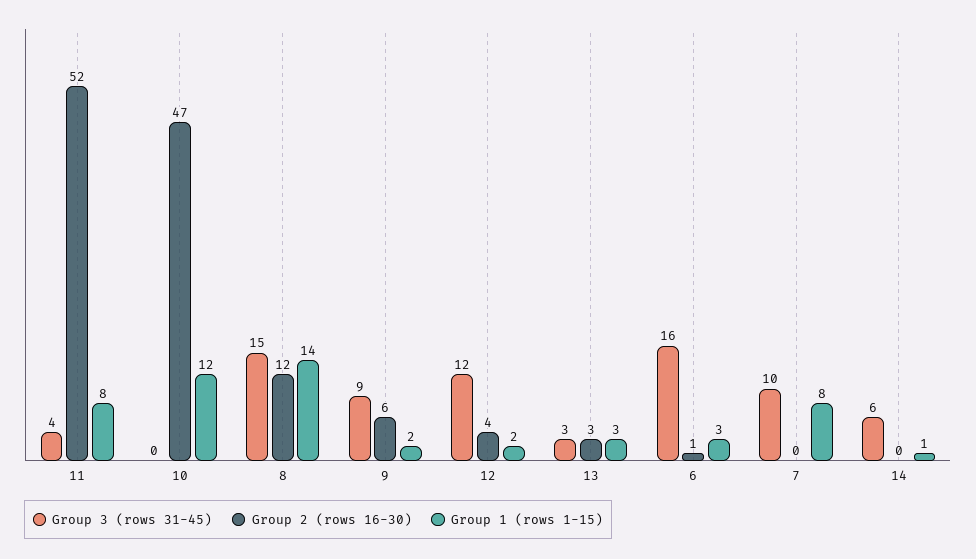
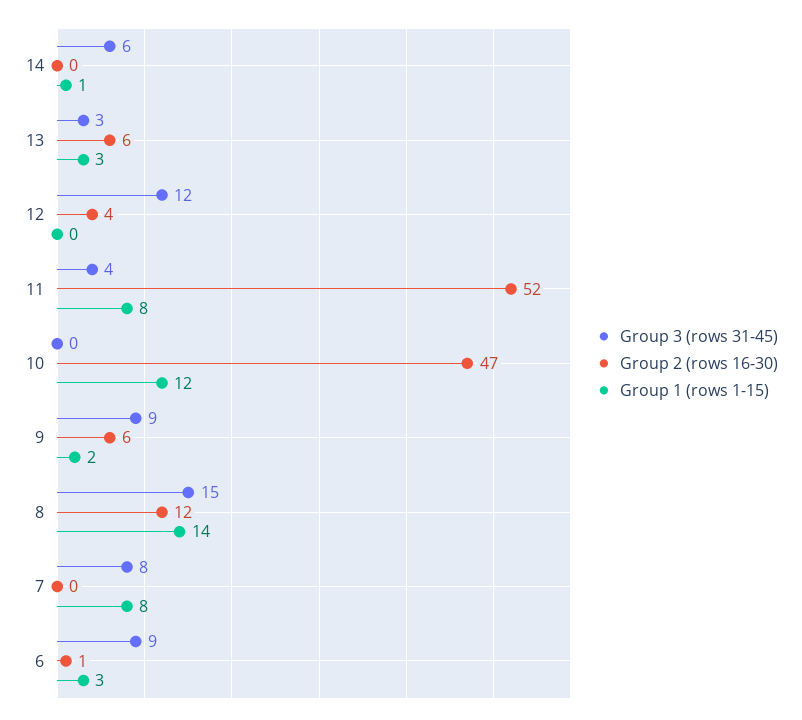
  {
    "Group 3 (rows 31-45)": {
      "11": 4,
      "10": 0,
      "8": 15,
      "9": 9,
      "12": 12,
      "13": 3,
-     "6": 16,
+     "6": 9,
-     "7": 10,
+     "7": 8,
      "14": 6
    },
    "Group 2 (rows 16-30)": {
      "11": 52,
      "10": 47,
      "8": 12,
      "9": 6,
      "12": 4,
-     "13": 3,
+     "13": 6,
      "6": 1,
      "7": 0,
      "14": 0
    },
    "Group 1 (rows 1-15)": {
      "11": 8,
      "10": 12,
      "8": 14,
      "9": 2,
-     "12": 2,
+     "12": 0,
      "13": 3,
      "6": 3,
      "7": 8,
      "14": 1
    }
  }

